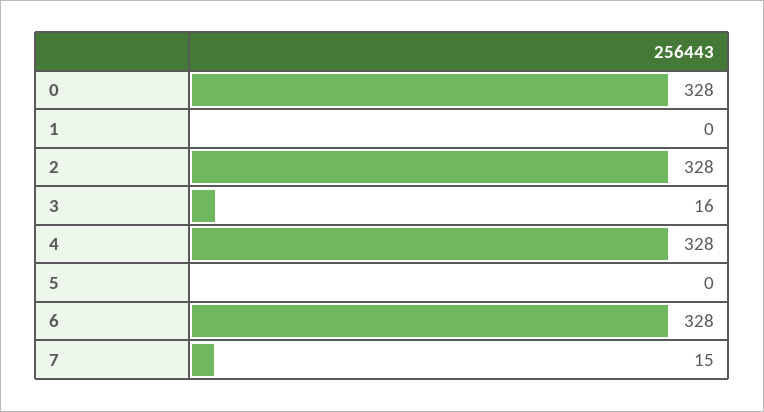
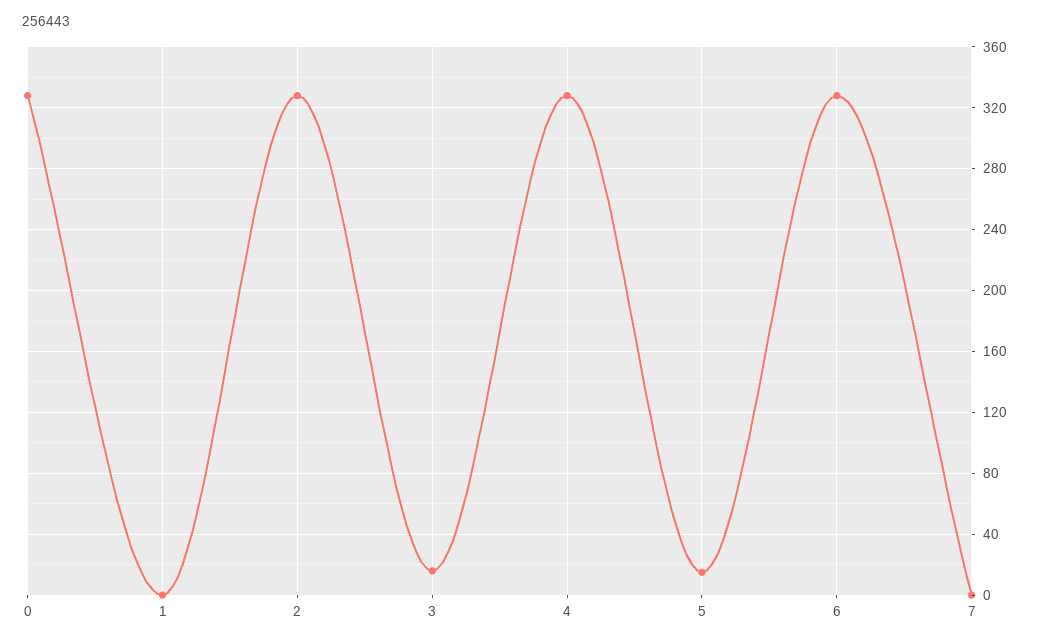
  {
    "0": 328,
    "1": 0,
    "2": 328,
    "3": 16,
    "4": 328,
-   "5": 0,
+   "5": 15,
    "6": 328,
-   "7": 15
+   "7": 0
  }

